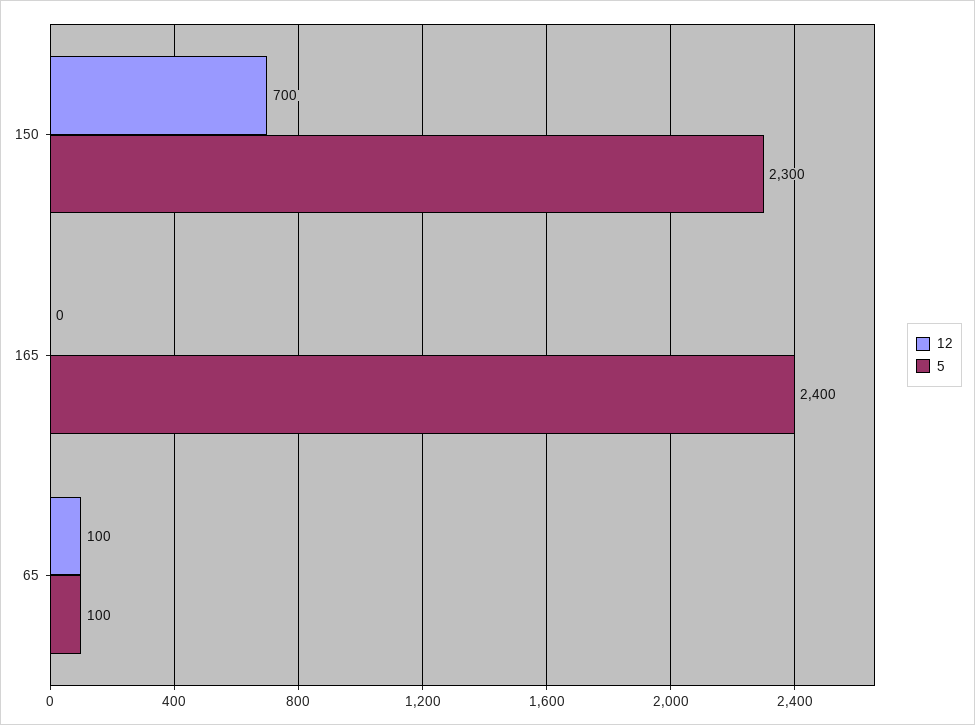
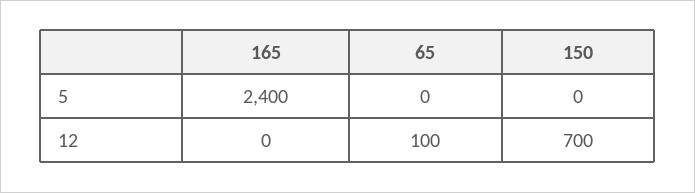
  {
    "12": {
      "150": 700,
      "165": 0,
      "65": 100
    },
    "5": {
-     "150": 2300,
+     "150": 0,
      "165": 2400,
-     "65": 100
+     "65": 0
    }
  }

